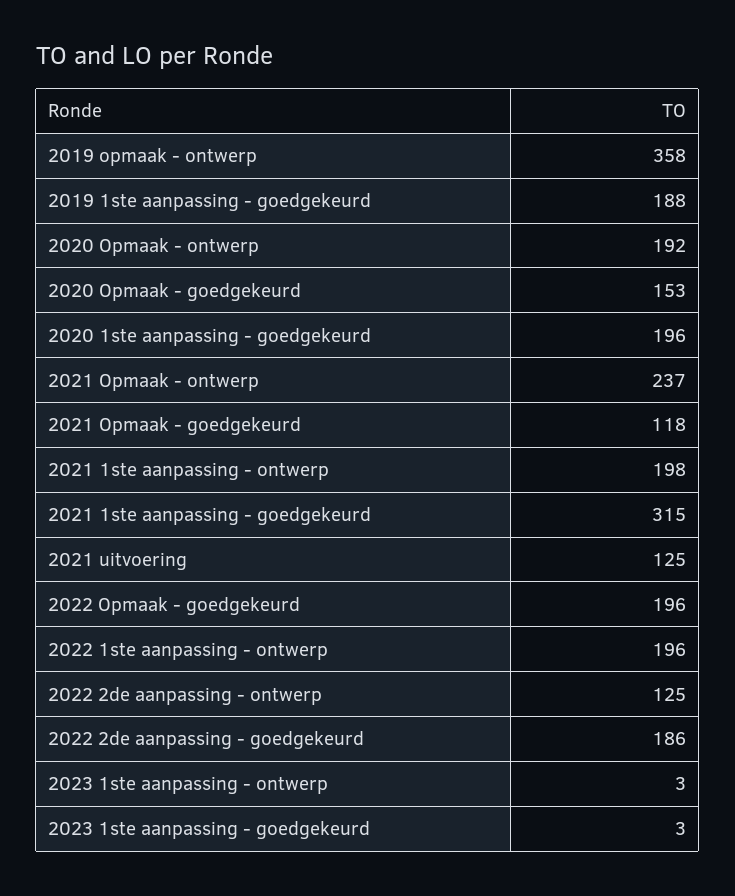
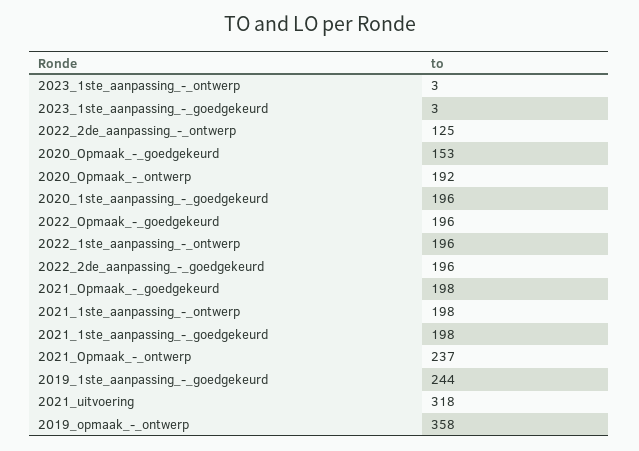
  {
    "2019 opmaak - ontwerp": 358,
-   "2019 1ste aanpassing - goedgekeurd": 188,
+   "2019 1ste aanpassing - goedgekeurd": 244,
    "2020 Opmaak - ontwerp": 192,
    "2020 Opmaak - goedgekeurd": 153,
    "2020 1ste aanpassing - goedgekeurd": 196,
    "2021 Opmaak - ontwerp": 237,
-   "2021 Opmaak - goedgekeurd": 118,
+   "2021 Opmaak - goedgekeurd": 198,
    "2021 1ste aanpassing - ontwerp": 198,
-   "2021 1ste aanpassing - goedgekeurd": 315,
+   "2021 1ste aanpassing - goedgekeurd": 198,
-   "2021 uitvoering": 125,
+   "2021 uitvoering": 318,
    "2022 Opmaak - goedgekeurd": 196,
    "2022 1ste aanpassing - ontwerp": 196,
    "2022 2de aanpassing - ontwerp": 125,
-   "2022 2de aanpassing - goedgekeurd": 186,
+   "2022 2de aanpassing - goedgekeurd": 196,
    "2023 1ste aanpassing - ontwerp": 3,
    "2023 1ste aanpassing - goedgekeurd": 3
  }

